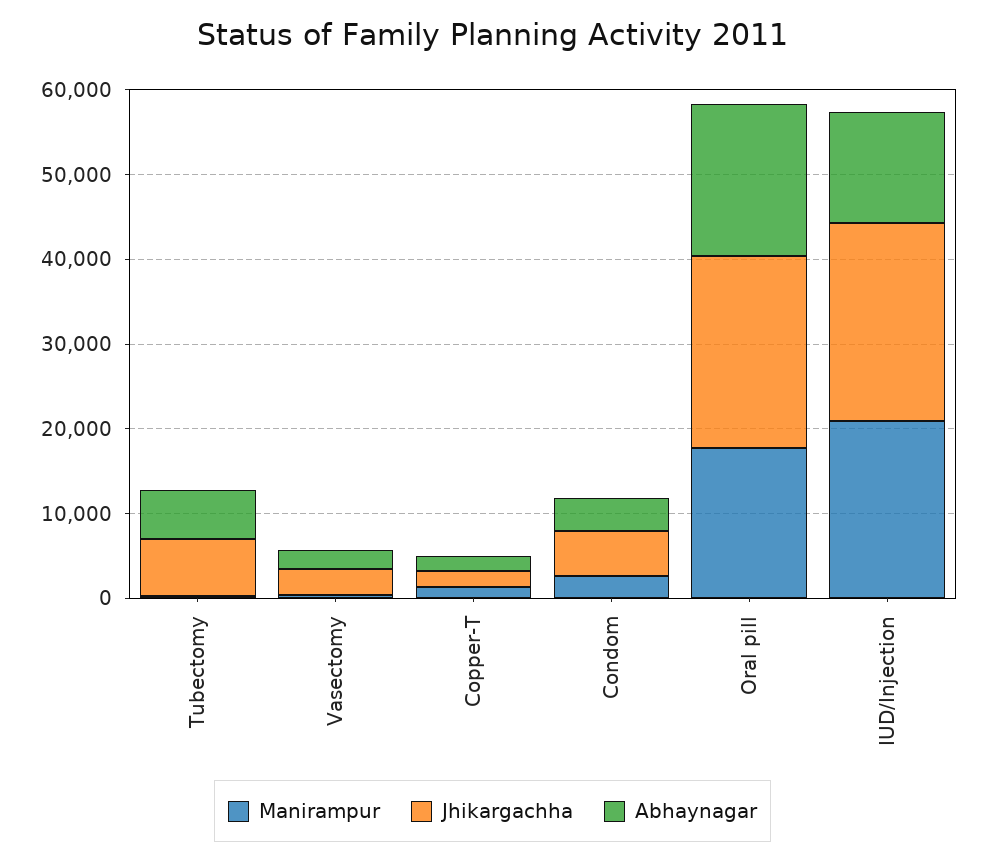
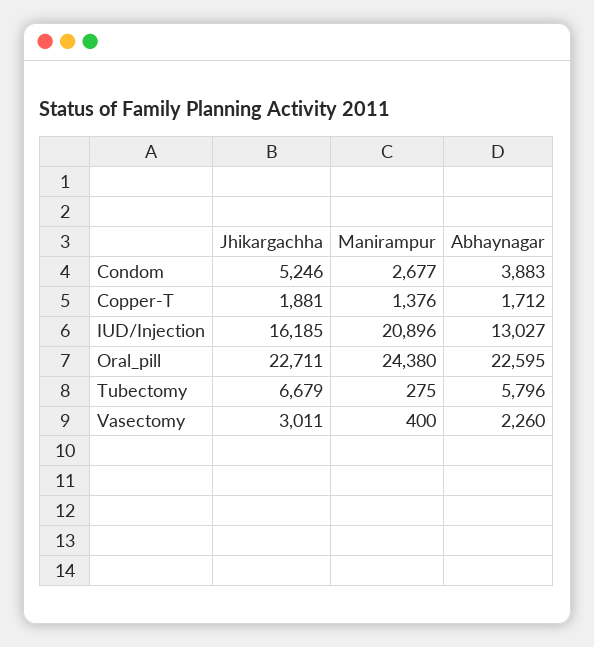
  {
    "Manirampur": {
      "Tubectomy": 275,
      "Vasectomy": 400,
      "Copper-T": 1376,
      "Condom": 2677,
-     "Oral pill": 18000,
+     "Oral pill": 24380,
      "IUD/Injection": 20896
    },
    "Jhikargachha": {
      "Tubectomy": 6679,
      "Vasectomy": 3011,
      "Copper-T": 1881,
      "Condom": 5246,
      "Oral pill": 22711,
-     "IUD/Injection": 24000
+     "IUD/Injection": 16185
    },
    "Abhaynagar": {
      "Tubectomy": 5796,
      "Vasectomy": 2260,
      "Copper-T": 1712,
      "Condom": 3883,
-     "Oral pill": 18000,
+     "Oral pill": 22595,
      "IUD/Injection": 13027
    }
  }

